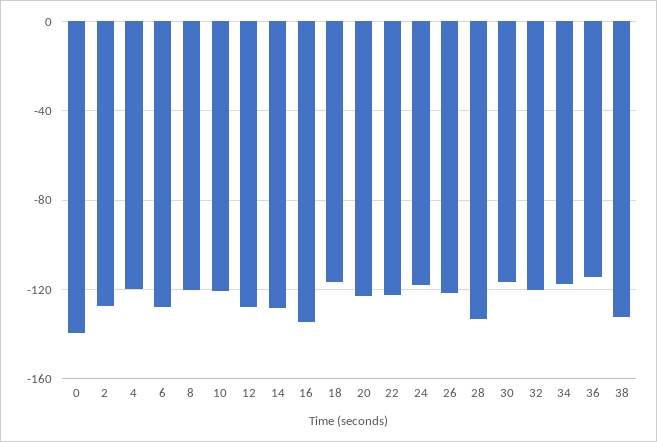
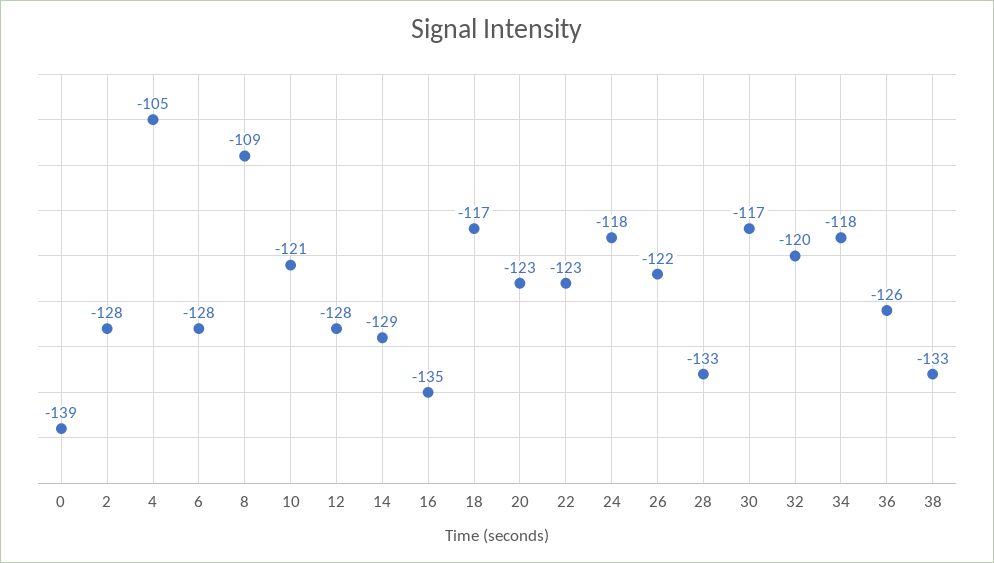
  {
    "0": -139,
    "2": -128,
-   "4": -120,
+   "4": -105,
    "6": -128,
-   "8": -120,
+   "8": -109,
    "10": -121,
    "12": -128,
    "14": -129,
    "16": -135,
    "18": -117,
    "20": -123,
    "22": -123,
    "24": -118,
    "26": -122,
    "28": -133,
    "30": -117,
    "32": -120,
    "34": -118,
-   "36": -115,
+   "36": -126,
    "38": -133
  }

